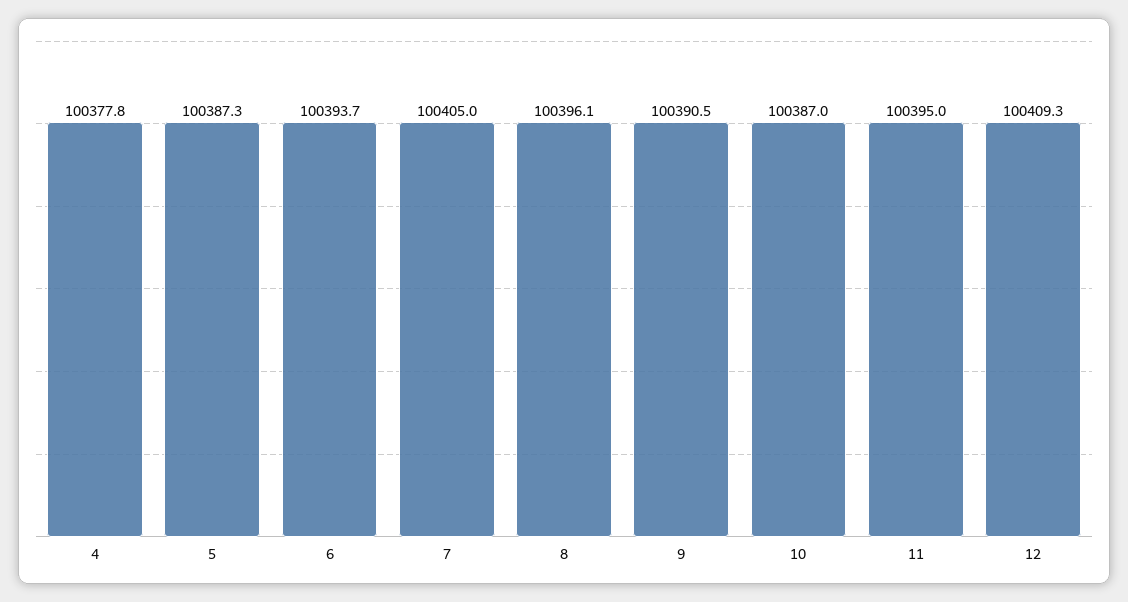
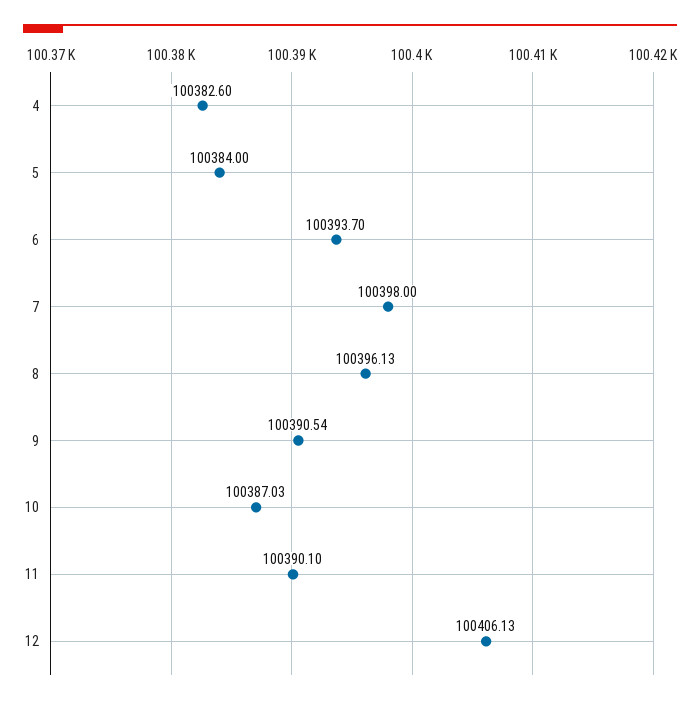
  {
-   "4": 100377.8,
+   "4": 100382.6,
-   "5": 100387.3,
+   "5": 100384,
    "6": 100393.7,
-   "7": 100405,
+   "7": 100398,
    "8": 100396.13,
    "9": 100390.54,
    "10": 100387.03,
-   "11": 100395,
+   "11": 100390.1,
-   "12": 100409.3
+   "12": 100406.13
  }

